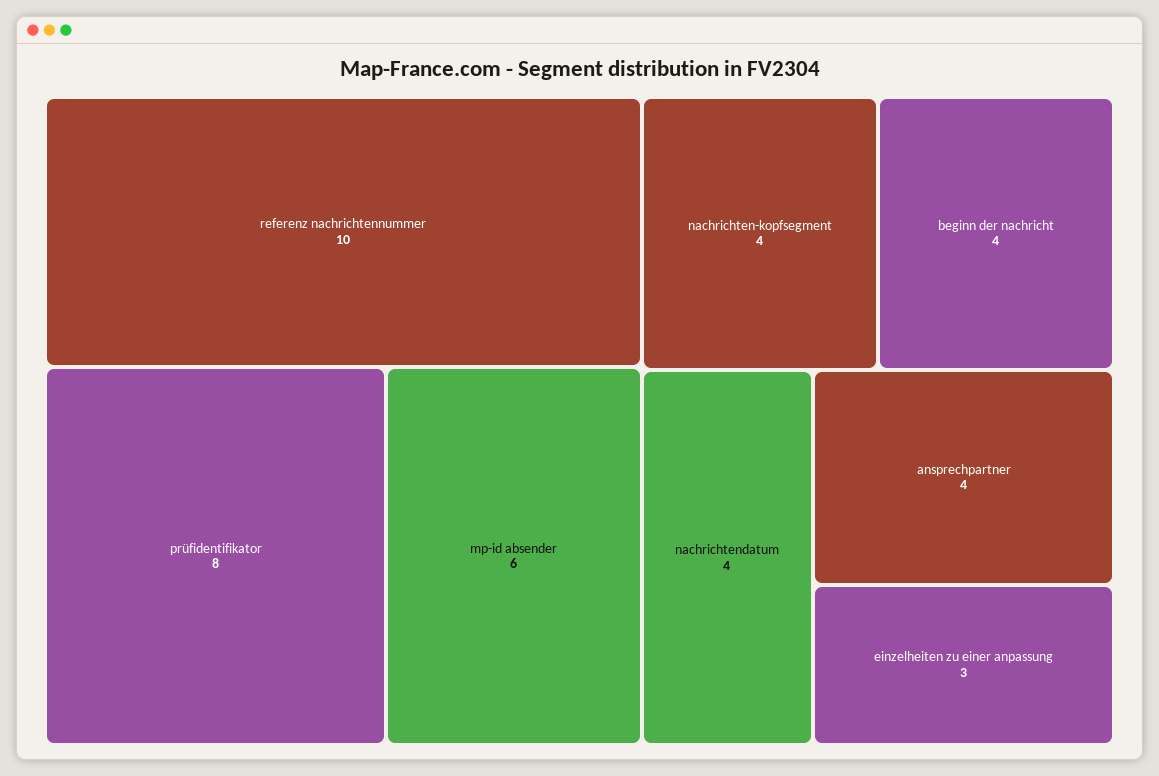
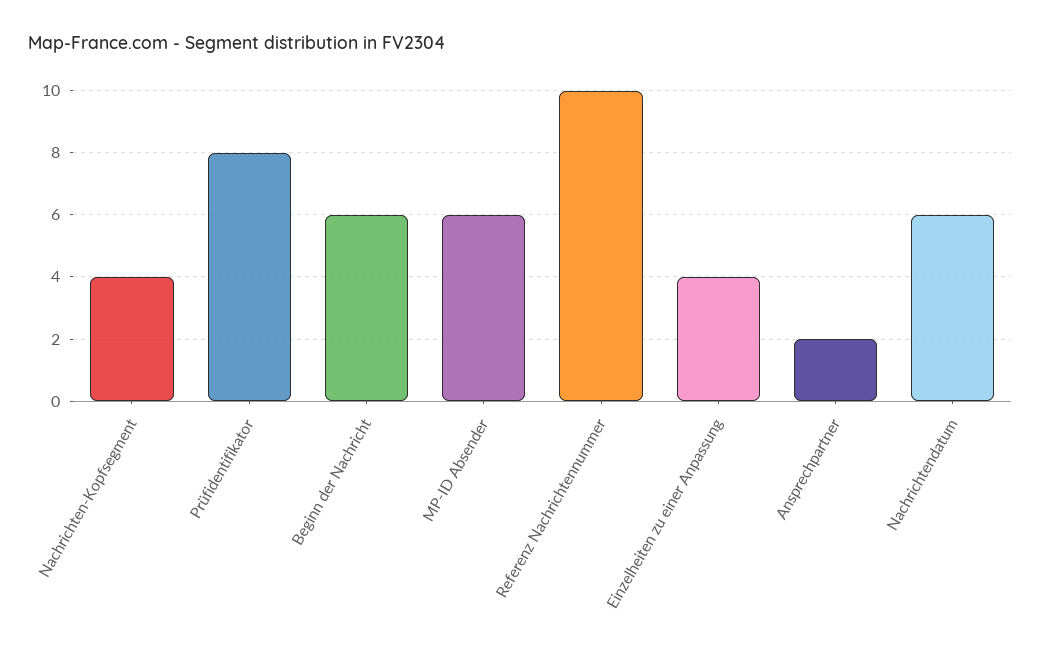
  {
    "referenz nachrichtennummer": 10,
    "prüfidentifikator": 8,
    "mp-id absender": 6,
    "nachrichten-kopfsegment": 4,
-   "beginn der nachricht": 4,
+   "beginn der nachricht": 6,
-   "nachrichtendatum": 4,
+   "nachrichtendatum": 6,
-   "ansprechpartner": 4,
+   "ansprechpartner": 2,
-   "einzelheiten zu einer anpassung": 3
+   "einzelheiten zu einer anpassung": 4
  }

